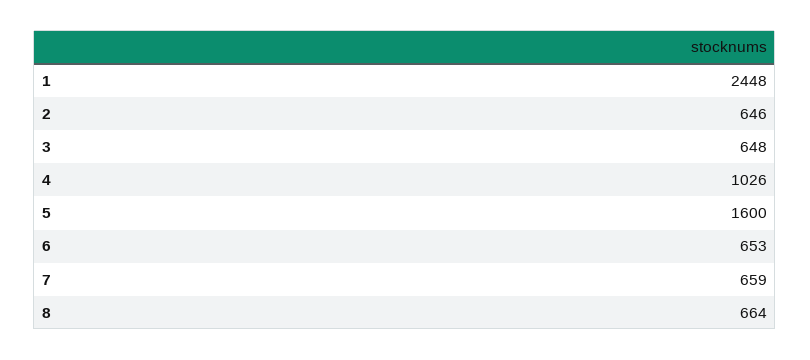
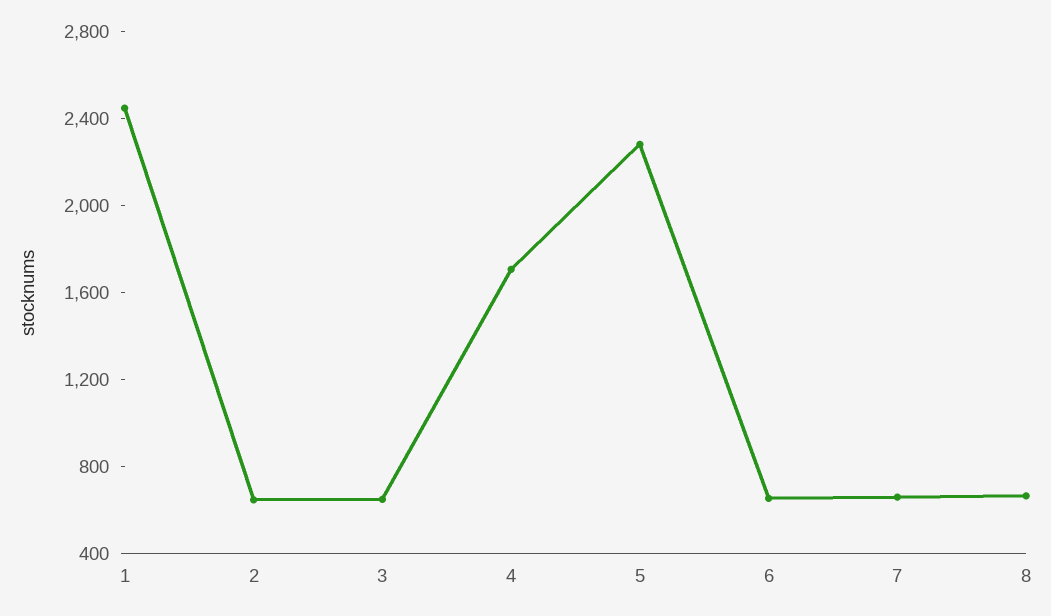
  {
    "1": 2448,
    "2": 646,
    "3": 648,
-   "4": 1026,
+   "4": 1700,
-   "5": 1600,
+   "5": 2300,
    "6": 653,
    "7": 659,
    "8": 664
  }

